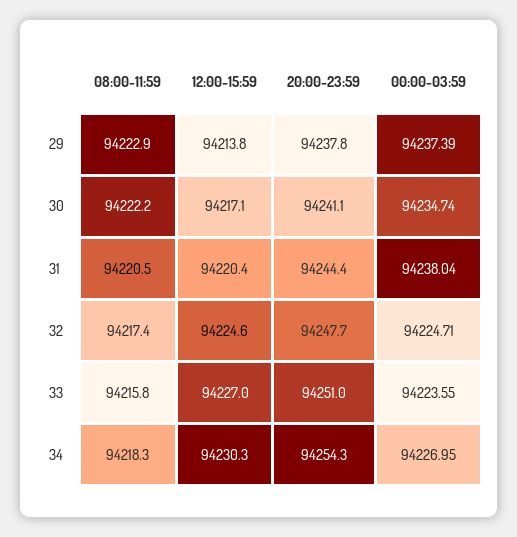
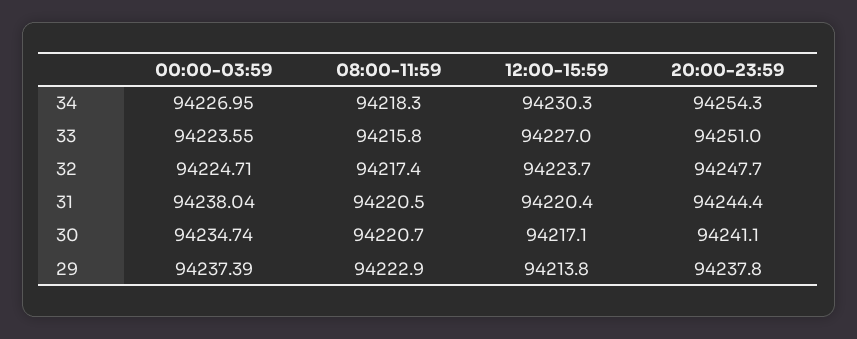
  {
    "08:00-11:59": {
      "29": 94222.9,
-     "30": 94222.2,
+     "30": 94220.7,
      "31": 94220.5,
      "32": 94217.4,
      "33": 94215.8,
      "34": 94218.3
    },
    "12:00-15:59": {
      "29": 94213.8,
      "30": 94217.1,
      "31": 94220.4,
-     "32": 94224.6,
+     "32": 94223.7,
      "33": 94227,
      "34": 94230.3
    },
    "20:00-23:59": {
      "29": 94237.8,
      "30": 94241.1,
      "31": 94244.4,
      "32": 94247.7,
      "33": 94251,
      "34": 94254.3
    },
    "00:00-03:59": {
      "29": 94237.39,
      "30": 94234.74,
      "31": 94238.04,
      "32": 94224.71,
      "33": 94223.55,
      "34": 94226.95
    }
  }

